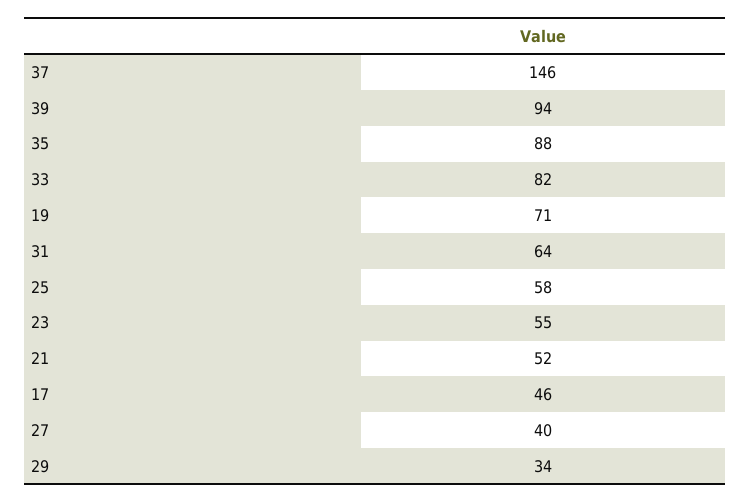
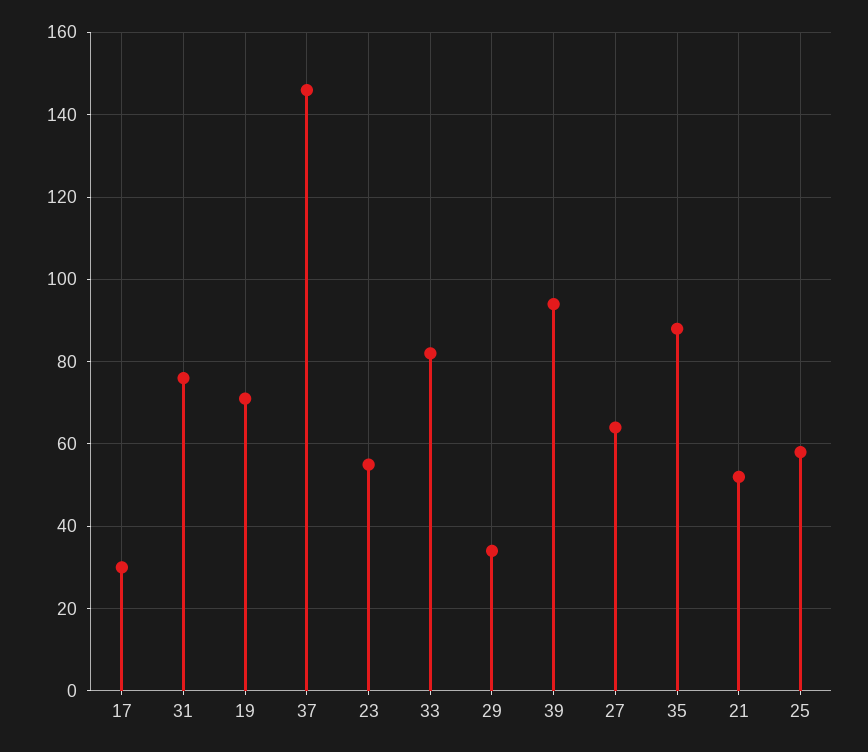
  {
    "37": 146,
    "39": 94,
    "35": 88,
    "33": 82,
    "19": 71,
-   "31": 64,
+   "31": 75,
    "25": 58,
    "23": 55,
    "21": 52,
-   "17": 46,
+   "17": 30,
-   "27": 40,
+   "27": 65,
    "29": 34
  }

